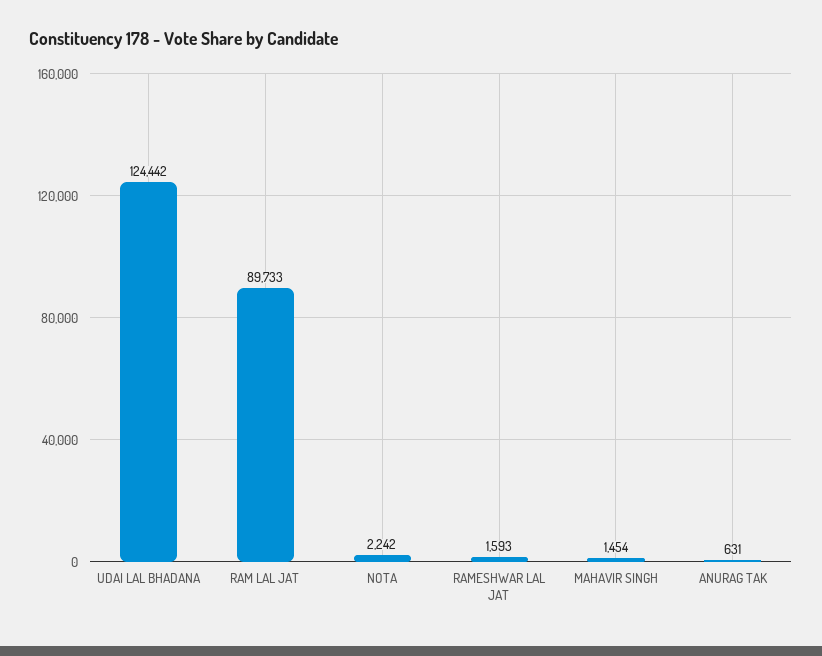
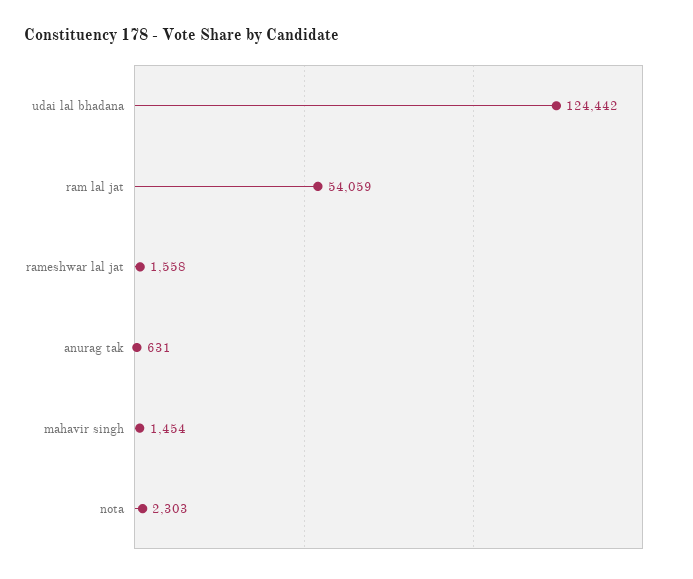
  {
    "UDAI LAL BHADANA": 124442,
-   "RAM LAL JAT": 89733,
+   "RAM LAL JAT": 54059,
-   "NOTA": 2242,
+   "NOTA": 2303,
-   "RAMESHWAR LAL JAT": 1593,
+   "RAMESHWAR LAL JAT": 1558,
    "MAHAVIR SINGH": 1454,
    "ANURAG TAK": 631
  }

